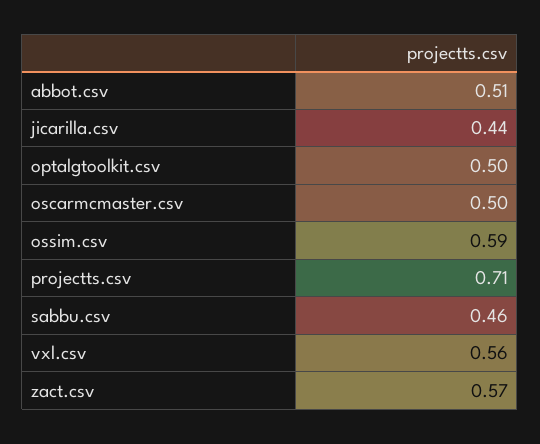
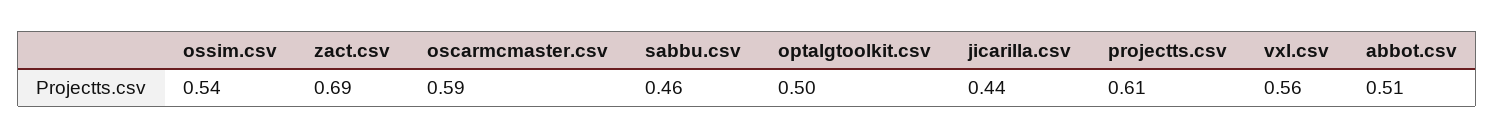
  {
    "abbot.csv": 0.51,
    "jicarilla.csv": 0.44,
    "optalgtoolkit.csv": 0.5,
-   "oscarmcmaster.csv": 0.5,
+   "oscarmcmaster.csv": 0.59,
-   "ossim.csv": 0.59,
+   "ossim.csv": 0.54,
-   "projectts.csv": 0.71,
+   "projectts.csv": 0.61,
    "sabbu.csv": 0.46,
    "vxl.csv": 0.56,
-   "zact.csv": 0.57
+   "zact.csv": 0.69
  }

